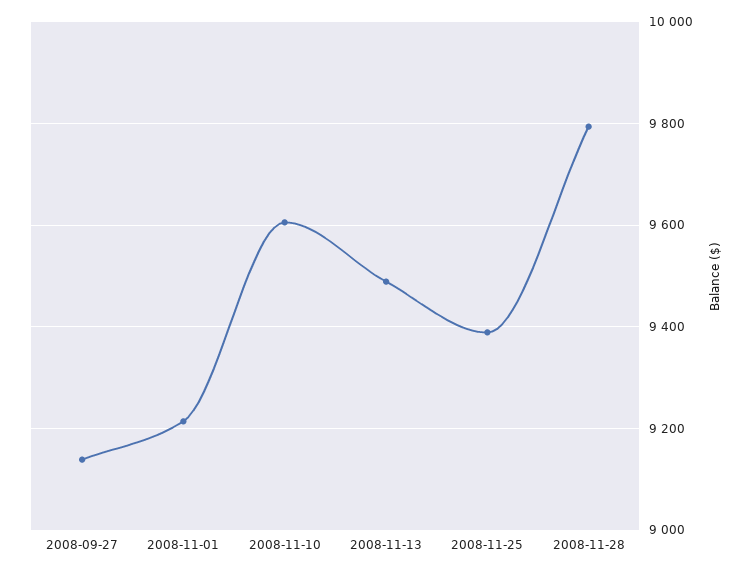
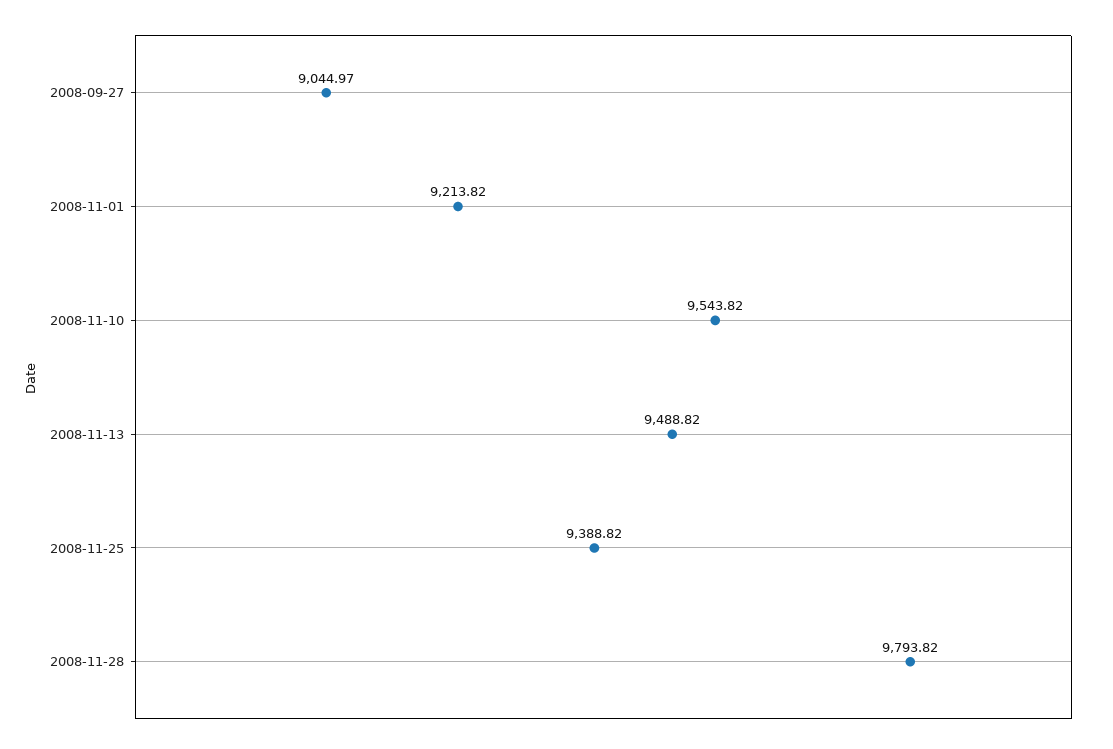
  {
-   "2008-09-27": 9140,
+   "2008-09-27": 9044.97,
    "2008-11-01": 9213.82,
-   "2008-11-10": 9600,
+   "2008-11-10": 9543.82,
    "2008-11-13": 9488.82,
    "2008-11-25": 9388.82,
    "2008-11-28": 9793.82
  }

